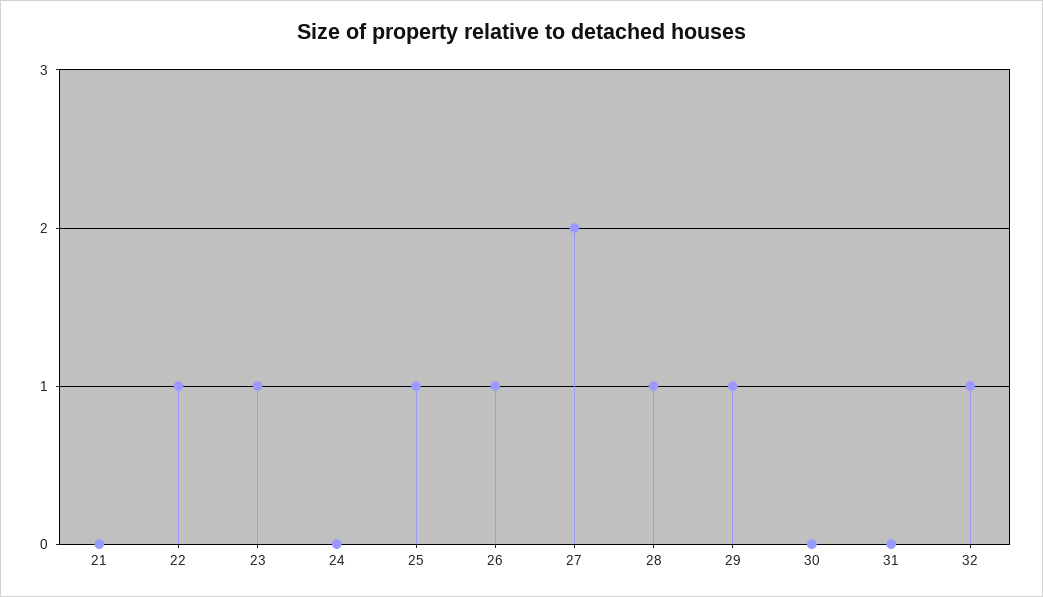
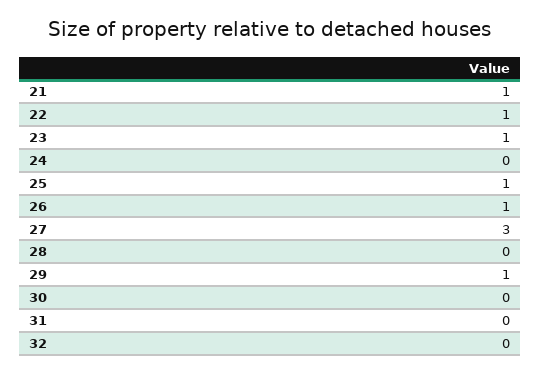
  {
-   "21": 0,
+   "21": 1,
    "22": 1,
    "23": 1,
    "24": 0,
    "25": 1,
    "26": 1,
-   "27": 2,
+   "27": 3,
-   "28": 1,
+   "28": 0,
    "29": 1,
    "30": 0,
    "31": 0,
-   "32": 1
+   "32": 0
  }

